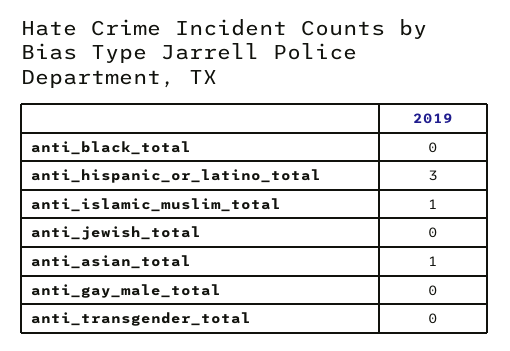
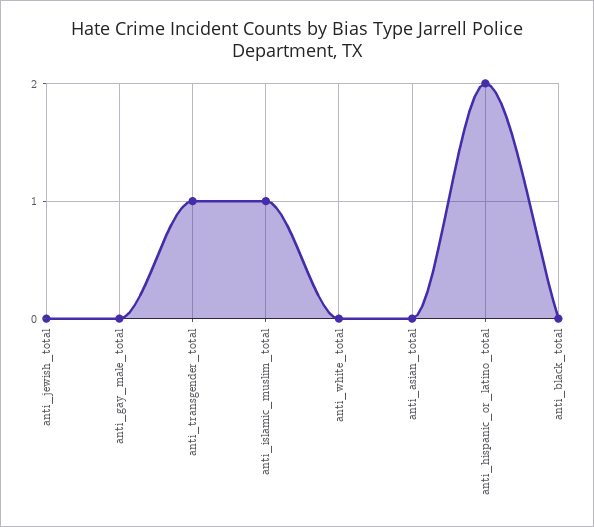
  {
    "anti_black_total": 0,
-   "anti_hispanic_or_latino_total": 3,
+   "anti_hispanic_or_latino_total": 2,
    "anti_islamic_muslim_total": 1,
    "anti_jewish_total": 0,
-   "anti_asian_total": 1,
+   "anti_asian_total": 0,
    "anti_gay_male_total": 0,
-   "anti_transgender_total": 0
+   "anti_transgender_total": 1,
+   "anti_white_total": 0
  }

